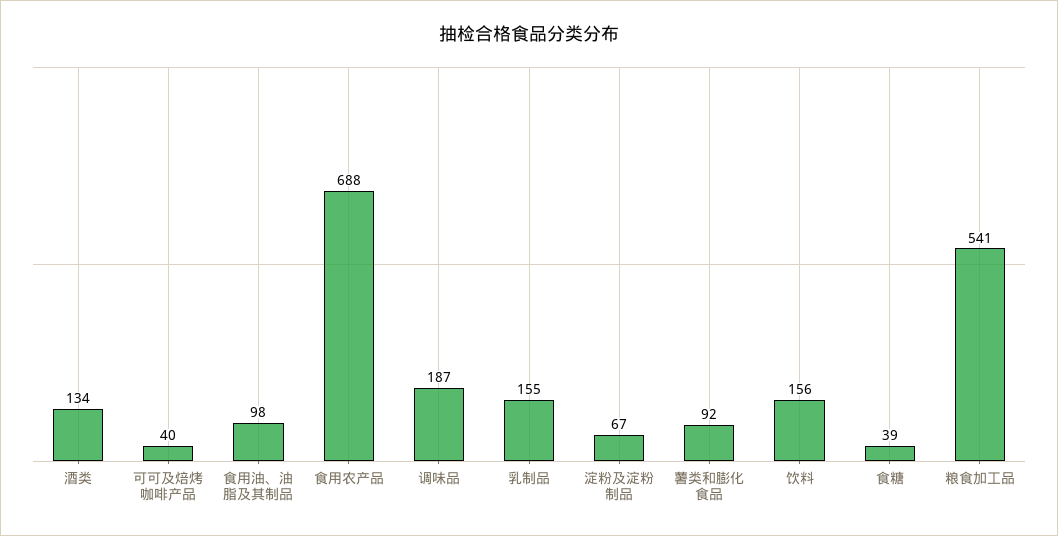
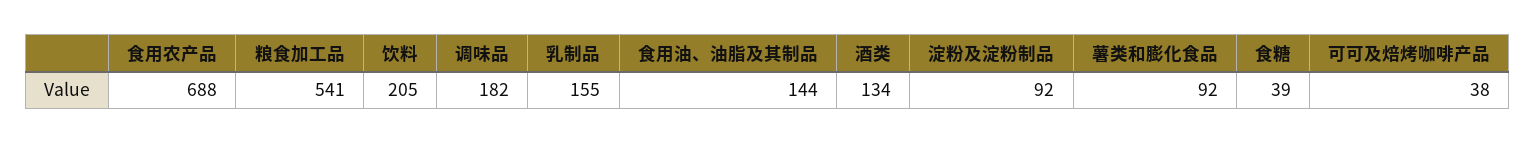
  {
    "酒类": 134,
-   "可可及焙烤咖啡产品": 40,
+   "可可及焙烤咖啡产品": 38,
-   "食用油、油脂及其制品": 98,
+   "食用油、油脂及其制品": 144,
    "食用农产品": 688,
-   "调味品": 187,
+   "调味品": 182,
    "乳制品": 155,
-   "淀粉及淀粉制品": 67,
+   "淀粉及淀粉制品": 92,
    "薯类和膨化食品": 92,
-   "饮料": 156,
+   "饮料": 205,
    "食糖": 39,
    "粮食加工品": 541
  }

